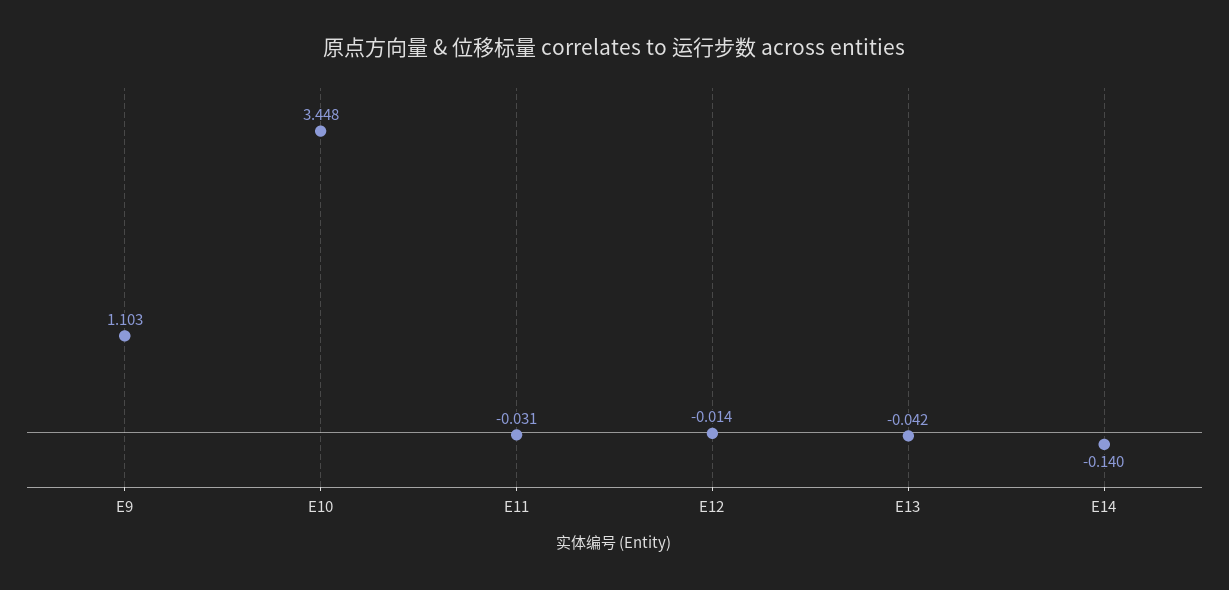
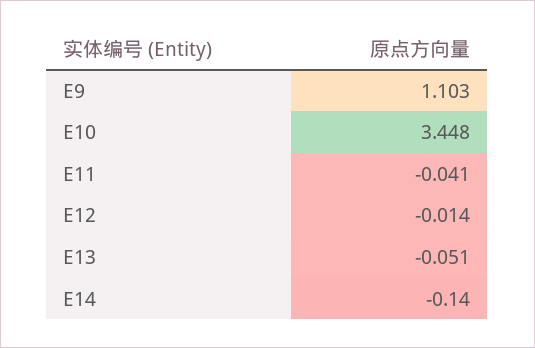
  {
    "E9": 1.103,
    "E10": 3.448,
-   "E11": -0.031,
+   "E11": -0.041,
    "E12": -0.014,
-   "E13": -0.042,
+   "E13": -0.051,
    "E14": -0.14
  }

